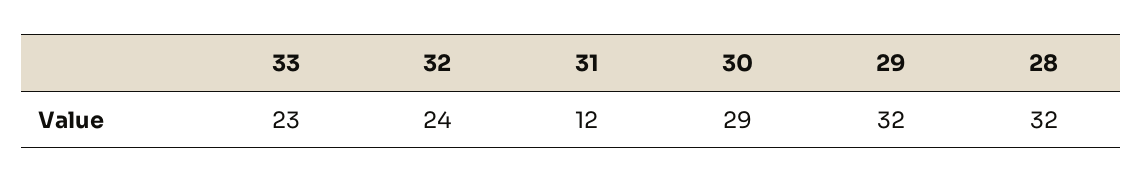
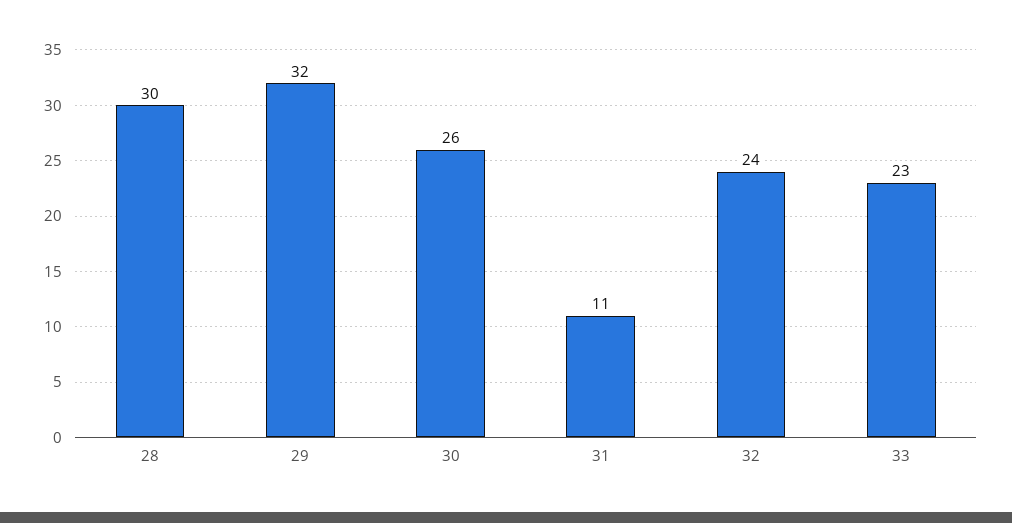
  {
    "33": 23,
    "32": 24,
-   "31": 12,
+   "31": 11,
-   "30": 29,
+   "30": 26,
    "29": 32,
-   "28": 32
+   "28": 30
  }

